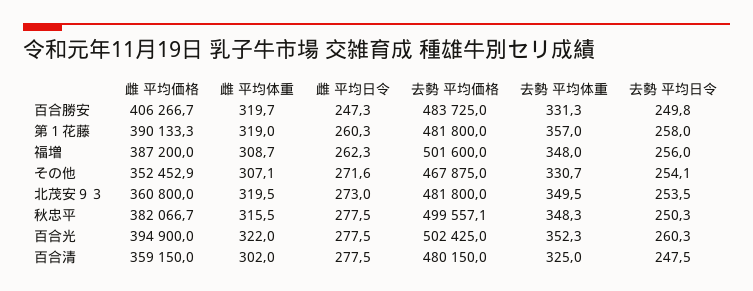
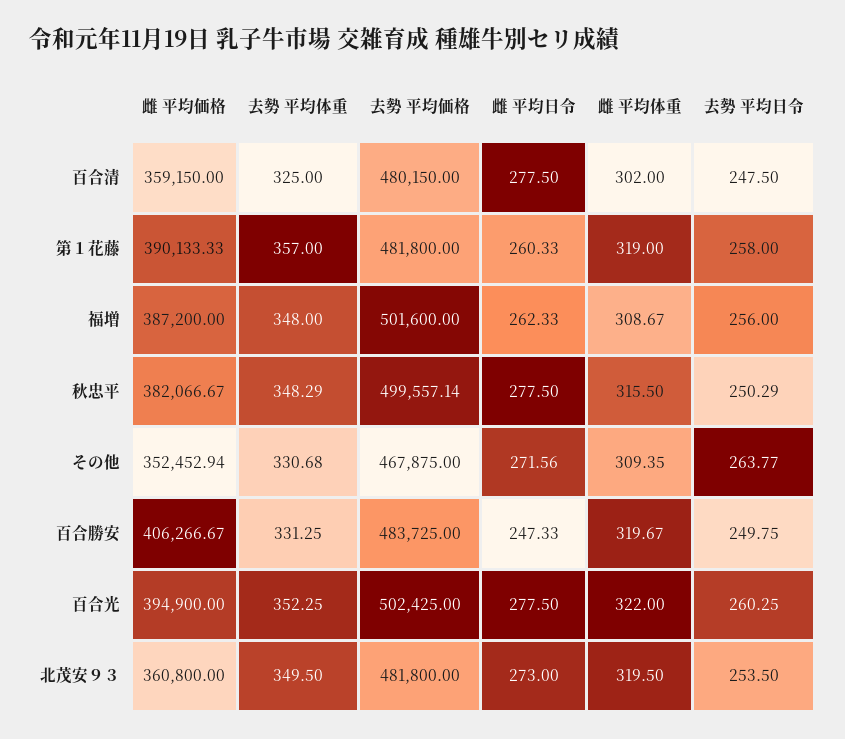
  {
    "雌 平均価格": {
      "百合勝安": 406266.67,
      "第１花藤": 390133.33,
      "福増": 387200,
      "その他": 352452.94,
      "北茂安９３": 360800,
      "秋忠平": 382066.67,
      "百合光": 394900,
      "百合清": 359150
    },
    "雌 平均体重": {
      "百合勝安": 319.67,
      "第１花藤": 319,
      "福増": 308.67,
-     "その他": 307.1,
+     "その他": 309.35,
      "北茂安９３": 319.5,
      "秋忠平": 315.5,
      "百合光": 322,
      "百合清": 302
    },
    "雌 平均日令": {
      "百合勝安": 247.33,
      "第１花藤": 260.33,
      "福増": 262.33,
      "その他": 271.56,
      "北茂安９３": 273,
      "秋忠平": 277.5,
      "百合光": 277.5,
      "百合清": 277.5
    },
    "去勢 平均価格": {
      "百合勝安": 483725,
      "第１花藤": 481800,
      "福増": 501600,
      "その他": 467875,
      "北茂安９３": 481800,
      "秋忠平": 499557.14,
      "百合光": 502425,
      "百合清": 480150
    },
    "去勢 平均体重": {
      "百合勝安": 331.25,
      "第１花藤": 357,
      "福増": 348,
      "その他": 330.68,
      "北茂安９３": 349.5,
      "秋忠平": 348.29,
      "百合光": 352.25,
      "百合清": 325
    },
    "去勢 平均日令": {
      "百合勝安": 249.75,
      "第１花藤": 258,
      "福増": 256,
-     "その他": 254.1,
+     "その他": 263.77,
      "北茂安９３": 253.5,
      "秋忠平": 250.29,
      "百合光": 260.25,
      "百合清": 247.5
    }
  }

